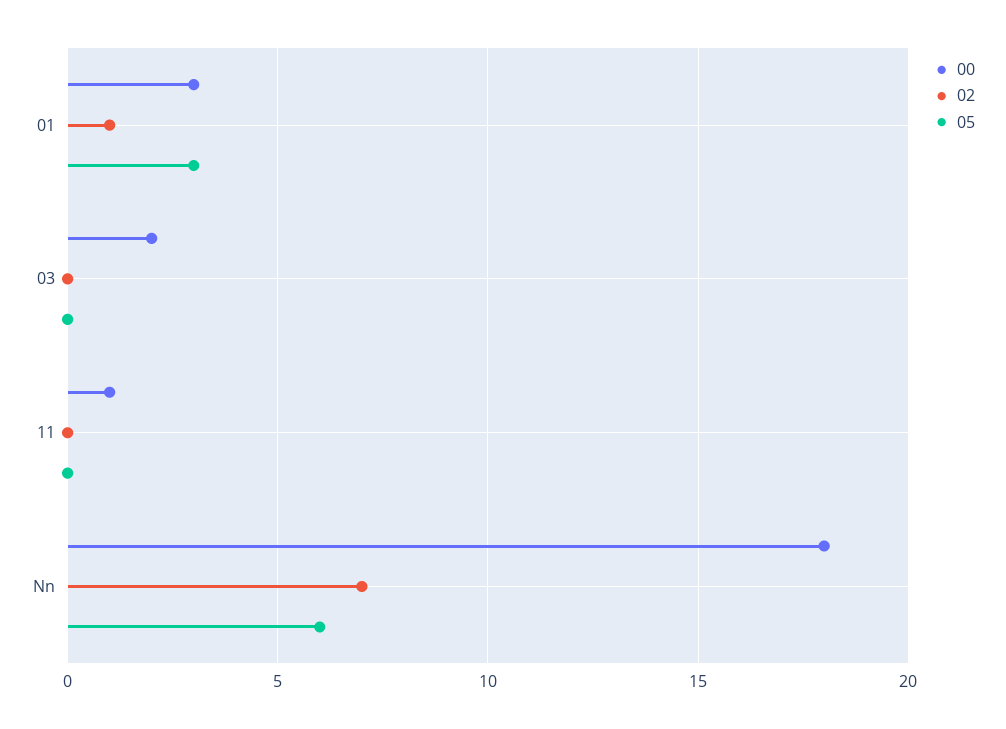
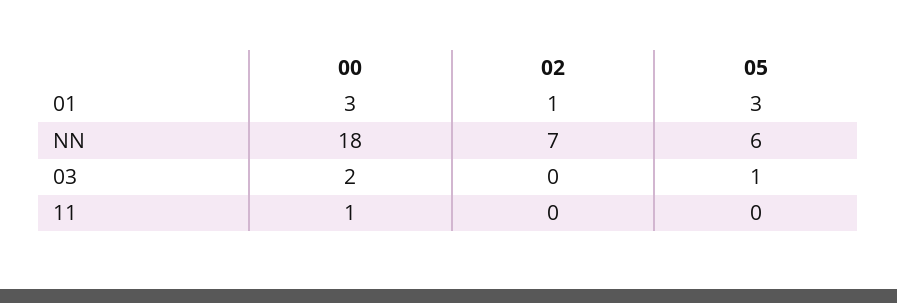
  {
    "00": {
      "01": 3,
      "03": 2,
      "11": 1,
      "Nn": 18
    },
    "02": {
      "01": 1,
      "03": 0,
      "11": 0,
      "Nn": 7
    },
    "05": {
      "01": 3,
-     "03": 0,
+     "03": 1,
      "11": 0,
      "Nn": 6
    }
  }

